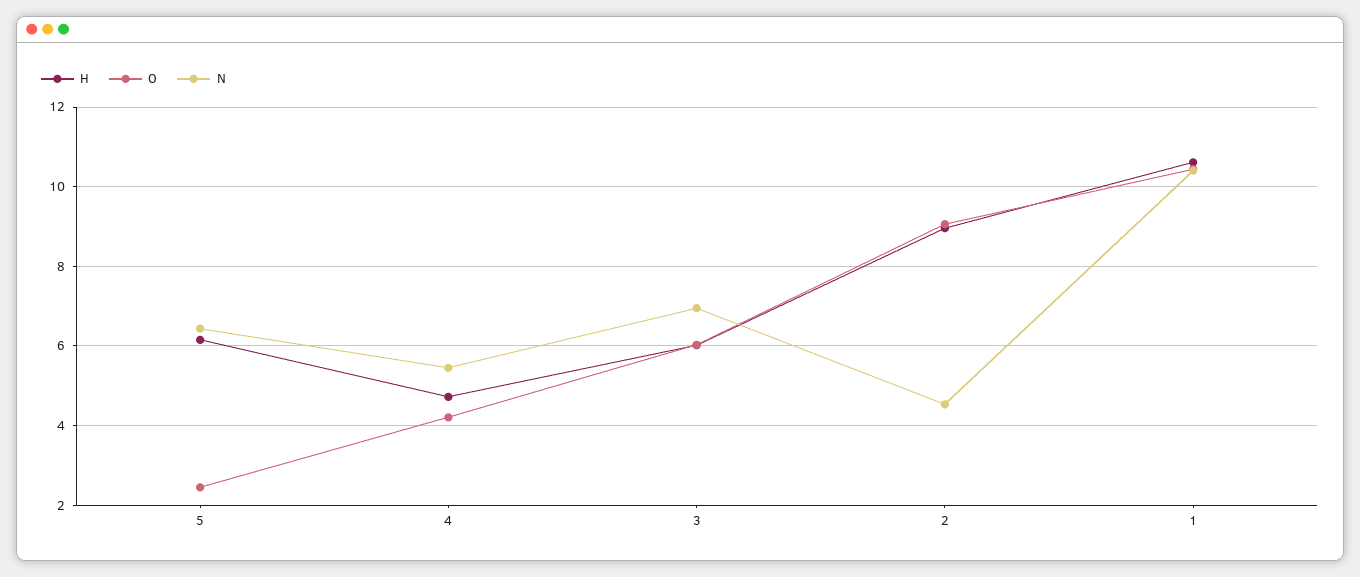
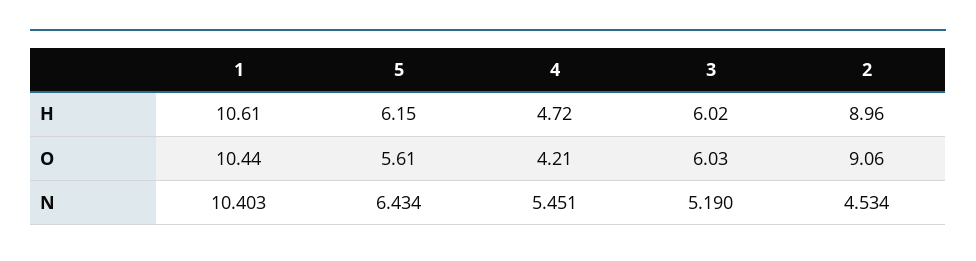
  {
    "H": {
      "5": 6.15,
      "4": 4.72,
      "3": 6.02,
      "2": 8.96,
      "1": 10.61
    },
    "O": {
-     "5": 2.4,
+     "5": 5.61,
      "4": 4.21,
      "3": 6.03,
      "2": 9.06,
      "1": 10.44
    },
    "N": {
      "5": 6.434,
      "4": 5.451,
-     "3": 7,
+     "3": 5.19,
      "2": 4.534,
      "1": 10.403
    }
  }

